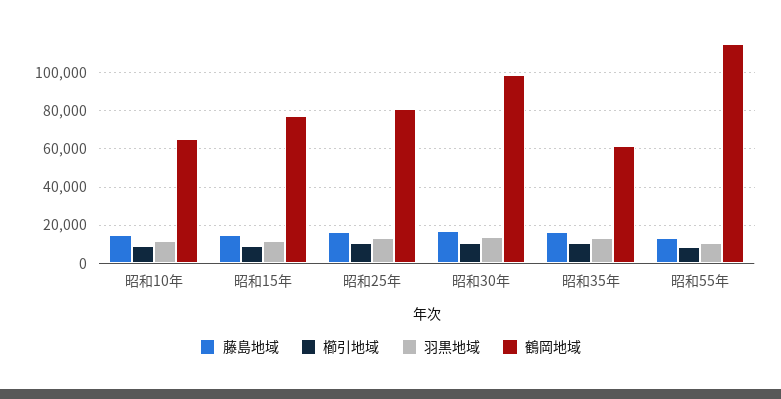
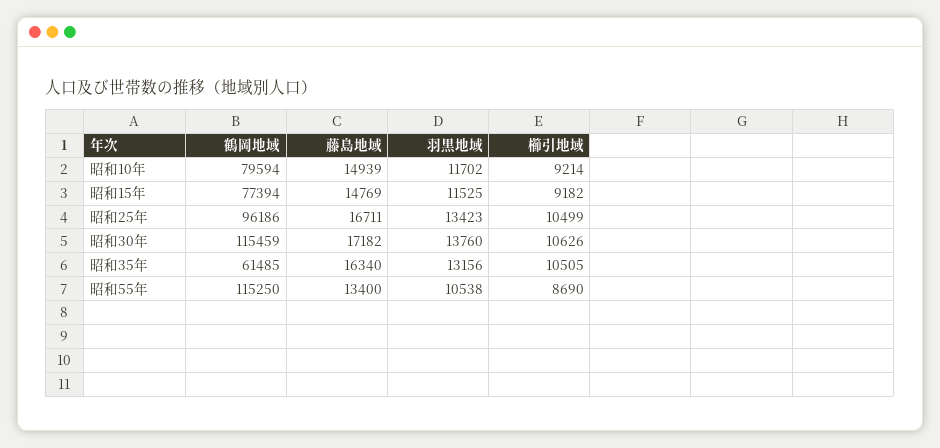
  {
    "藤島地域": {
      "昭和10年": 14939,
      "昭和15年": 14769,
      "昭和25年": 16711,
      "昭和30年": 17182,
      "昭和35年": 16340,
      "昭和55年": 13400
    },
    "櫛引地域": {
      "昭和10年": 9214,
      "昭和15年": 9182,
      "昭和25年": 10499,
      "昭和30年": 10626,
      "昭和35年": 10505,
      "昭和55年": 8690
    },
    "羽黒地域": {
      "昭和10年": 11702,
      "昭和15年": 11525,
      "昭和25年": 13423,
      "昭和30年": 13760,
      "昭和35年": 13156,
      "昭和55年": 10538
    },
    "鶴岡地域": {
-     "昭和10年": 65000,
+     "昭和10年": 79594,
      "昭和15年": 77394,
-     "昭和25年": 80000,
+     "昭和25年": 96186,
-     "昭和30年": 100000,
+     "昭和30年": 115459,
      "昭和35年": 61485,
      "昭和55年": 115250
    }
  }

